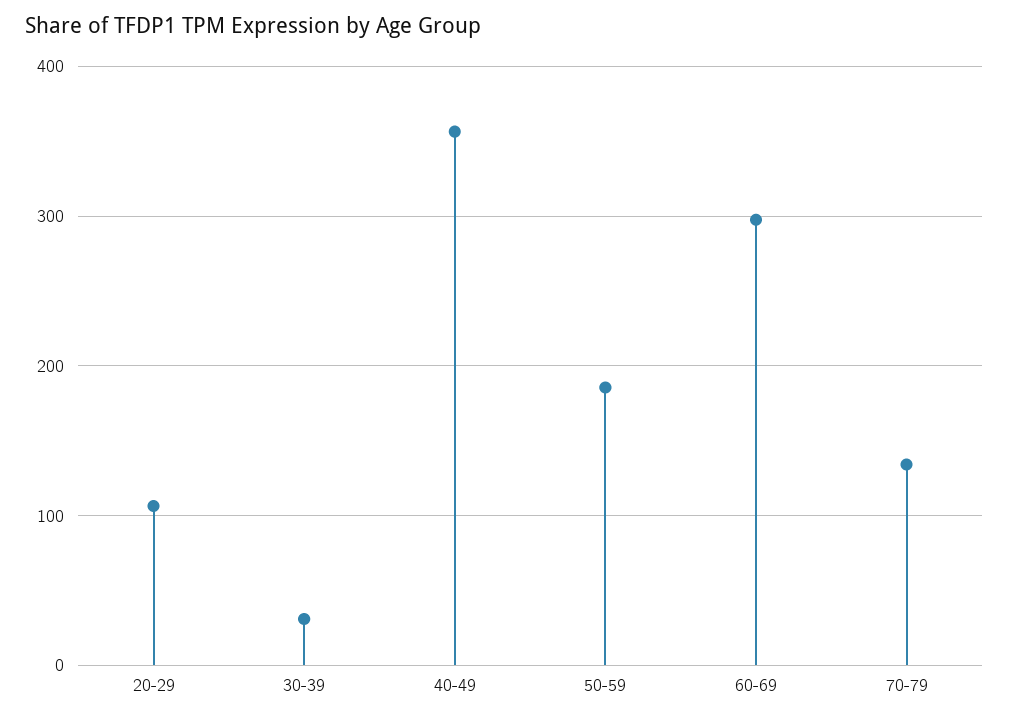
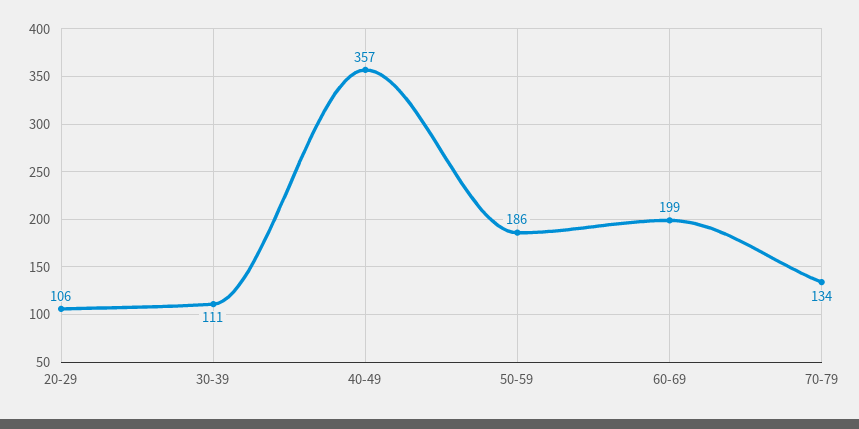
  {
    "20-29": 106,
-   "30-39": 30,
+   "30-39": 111,
    "40-49": 357,
    "50-59": 186,
-   "60-69": 300,
+   "60-69": 199,
    "70-79": 134
  }

